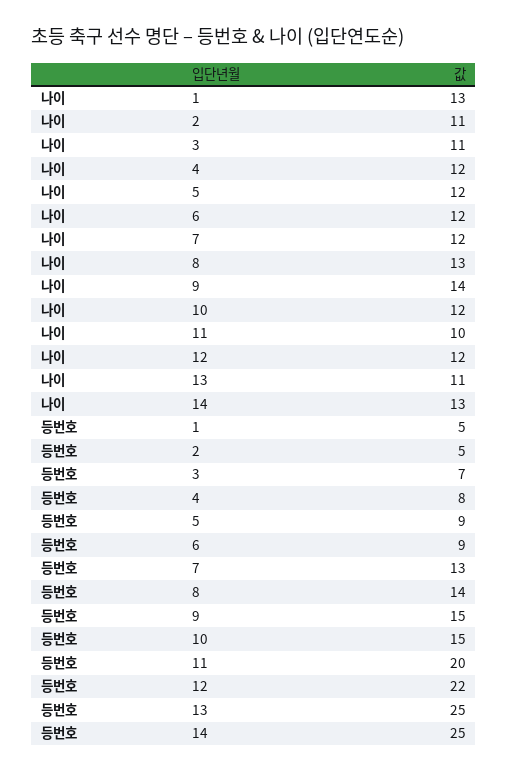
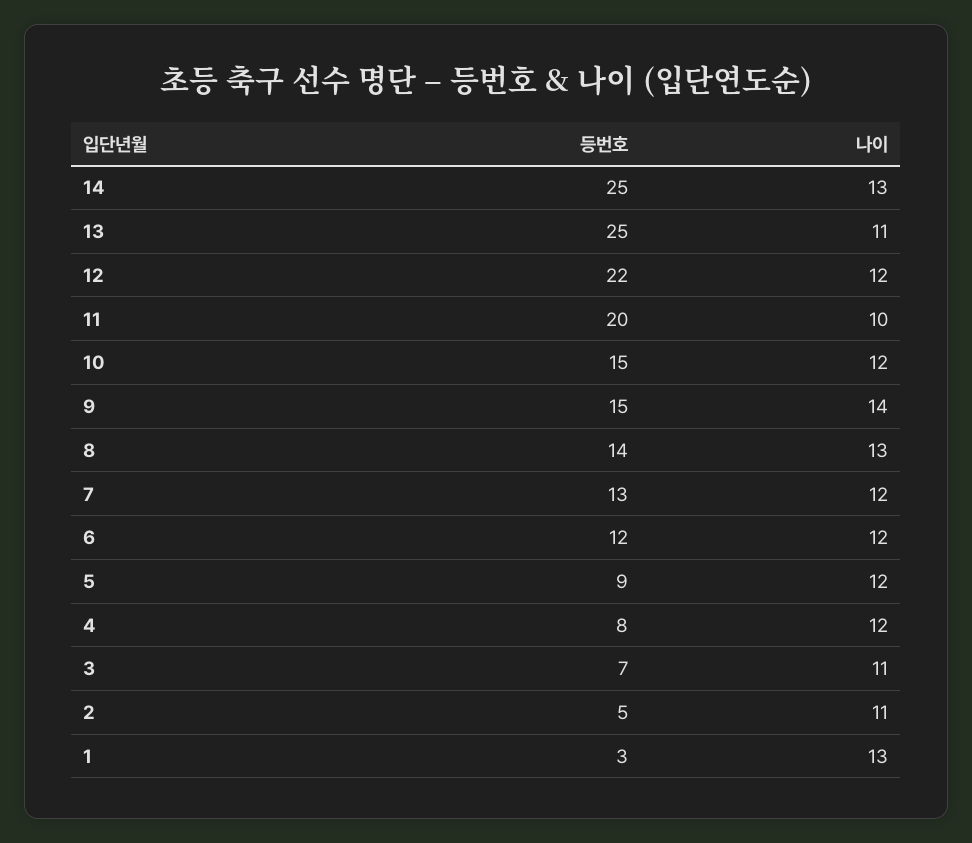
  {
    "나이": {
      "1": 13,
      "2": 11,
      "3": 11,
      "4": 12,
      "5": 12,
      "6": 12,
      "7": 12,
      "8": 13,
      "9": 14,
      "10": 12,
      "11": 10,
      "12": 12,
      "13": 11,
      "14": 13
    },
    "등번호": {
-     "1": 5,
+     "1": 3,
      "2": 5,
      "3": 7,
      "4": 8,
      "5": 9,
-     "6": 9,
+     "6": 12,
      "7": 13,
      "8": 14,
      "9": 15,
      "10": 15,
      "11": 20,
      "12": 22,
      "13": 25,
      "14": 25
    }
  }

